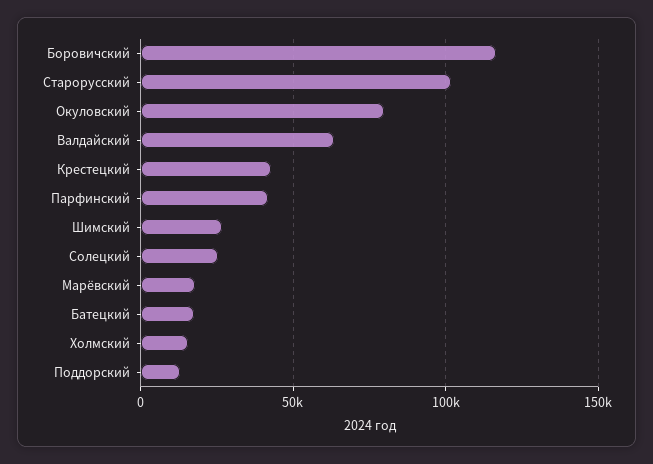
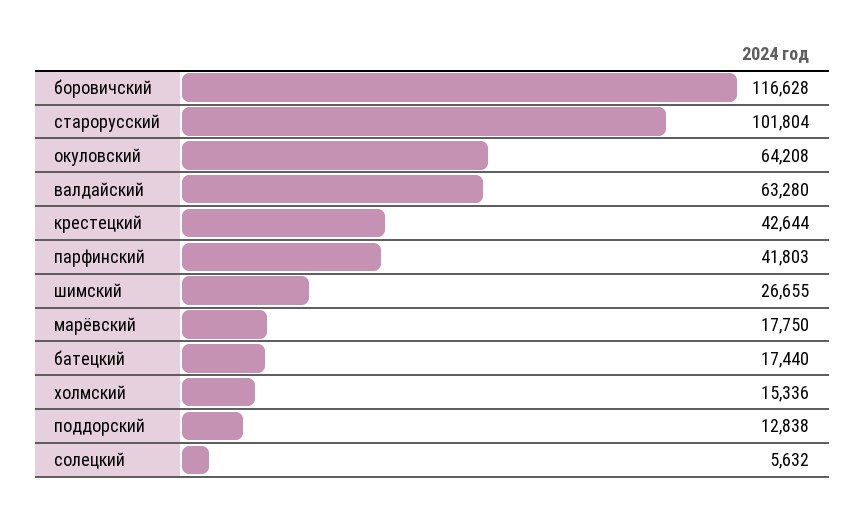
  {
    "Боровичский": 116628,
    "Старорусский": 101804,
-   "Окуловский": 80000,
+   "Окуловский": 64208,
    "Валдайский": 63280,
    "Крестецкий": 42644,
    "Парфинский": 41803,
    "Шимский": 26655,
-   "Солецкий": 25000,
+   "Солецкий": 5632,
    "Марёвский": 17750,
    "Батецкий": 17440,
    "Холмский": 15336,
    "Поддорский": 12838
  }

